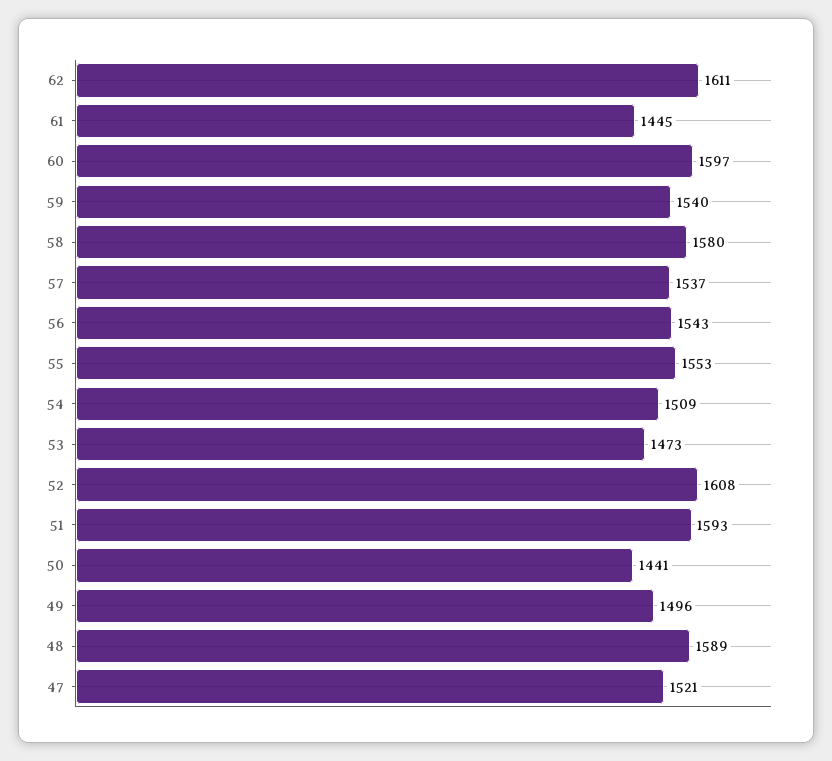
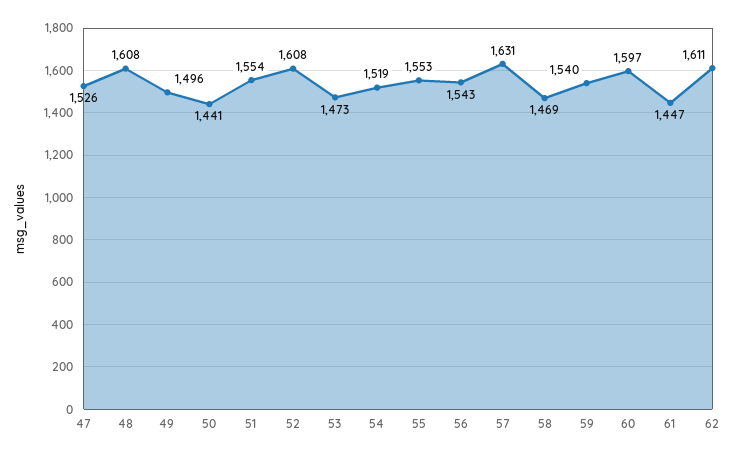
  {
    "62": 1611,
-   "61": 1445,
+   "61": 1447,
    "60": 1597,
    "59": 1540,
-   "58": 1580,
+   "58": 1469,
-   "57": 1537,
+   "57": 1631,
    "56": 1543,
    "55": 1553,
-   "54": 1509,
+   "54": 1519,
    "53": 1473,
    "52": 1608,
-   "51": 1593,
+   "51": 1554,
    "50": 1441,
    "49": 1496,
-   "48": 1589,
+   "48": 1608,
-   "47": 1521
+   "47": 1526
  }

